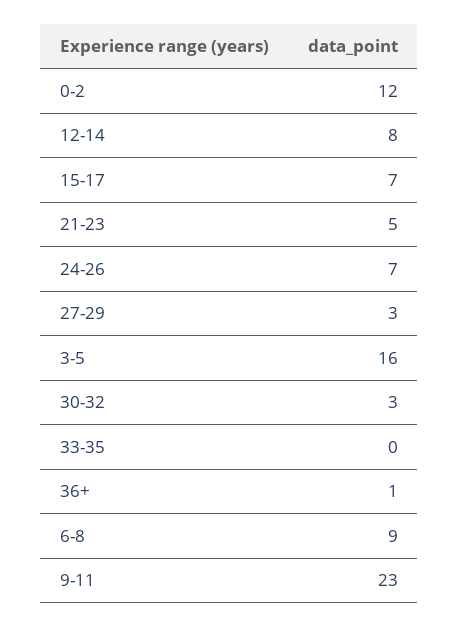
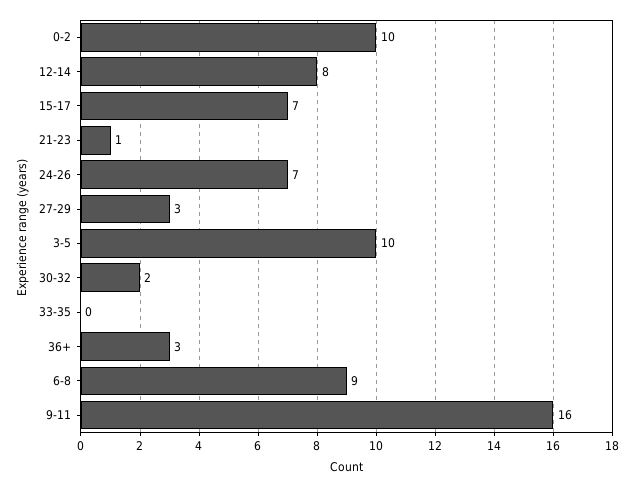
  {
-   "0-2": 12,
+   "0-2": 10,
    "12-14": 8,
    "15-17": 7,
-   "21-23": 5,
+   "21-23": 1,
    "24-26": 7,
    "27-29": 3,
-   "3-5": 16,
+   "3-5": 10,
-   "30-32": 3,
+   "30-32": 2,
    "33-35": 0,
-   "36+": 1,
+   "36+": 3,
    "6-8": 9,
-   "9-11": 23
+   "9-11": 16
  }

